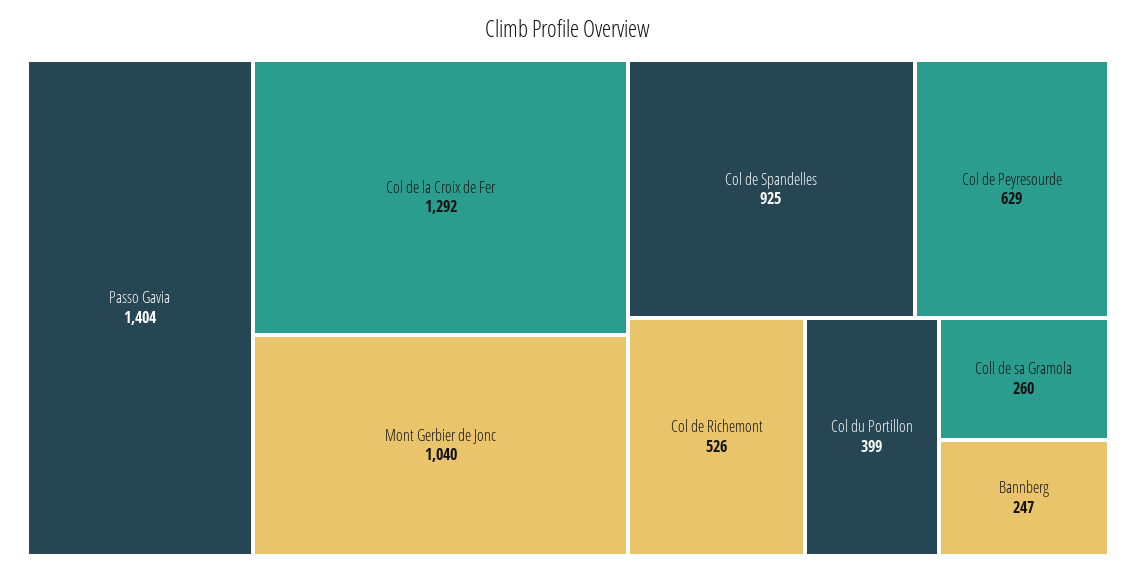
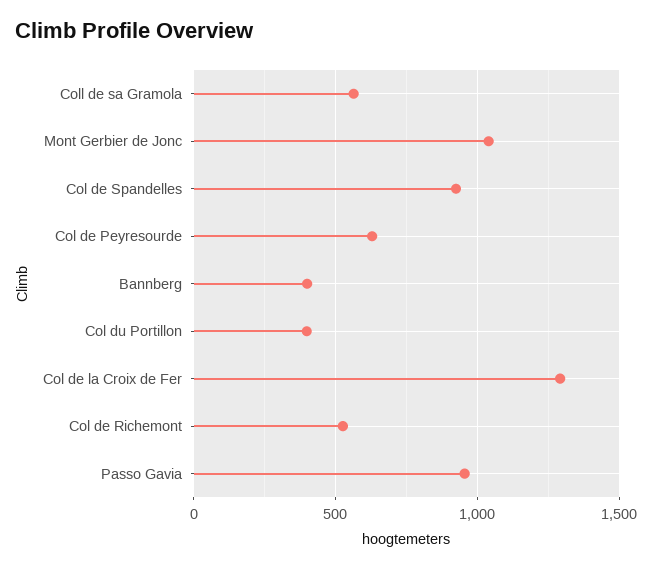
  {
-   "Passo Gavia": 1404,
+   "Passo Gavia": 950,
    "Col de la Croix de Fer": 1292,
    "Mont Gerbier de Jonc": 1040,
    "Col de Spandelles": 925,
    "Col de Peyresourde": 629,
    "Col de Richemont": 526,
    "Col du Portillon": 399,
-   "Coll de sa Gramola": 260,
+   "Coll de sa Gramola": 550,
-   "Bannberg": 247
+   "Bannberg": 400
  }

